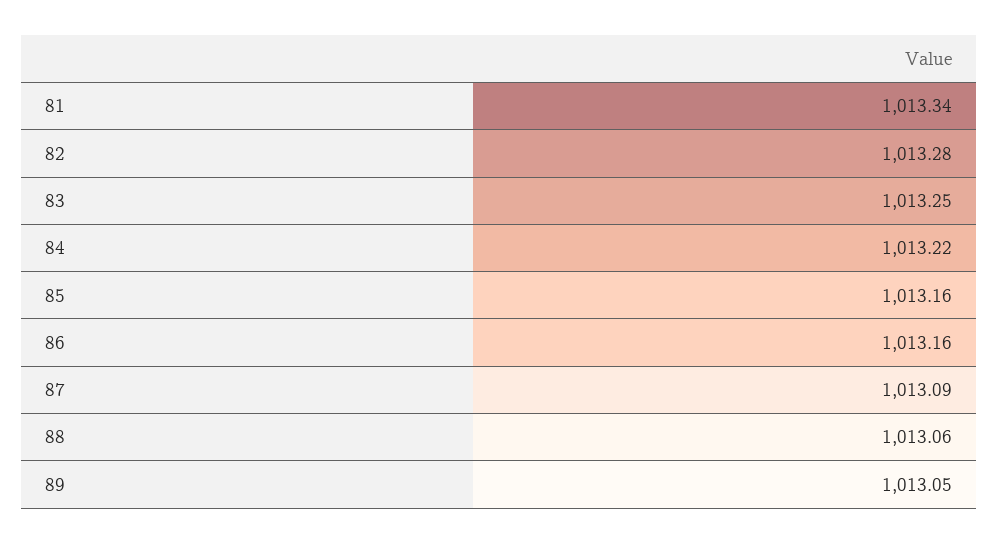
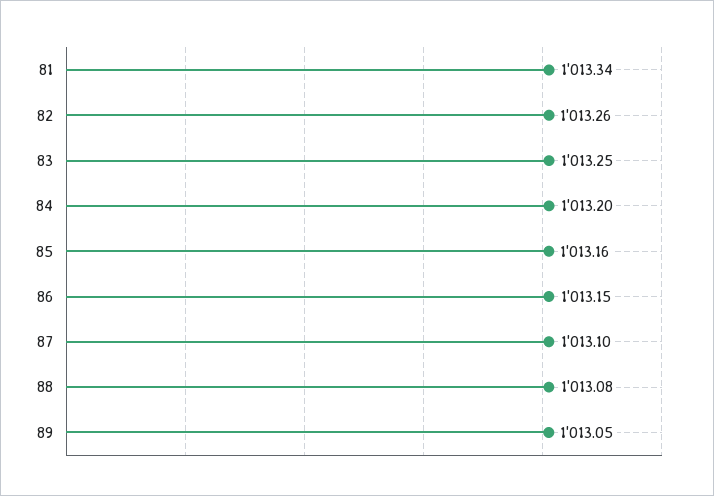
  {
    "81": 1013.34,
-   "82": 1013.28,
+   "82": 1013.26,
    "83": 1013.25,
-   "84": 1013.22,
+   "84": 1013.2,
    "85": 1013.16,
-   "86": 1013.16,
+   "86": 1013.15,
-   "87": 1013.09,
+   "87": 1013.1,
-   "88": 1013.06,
+   "88": 1013.08,
    "89": 1013.05
  }

